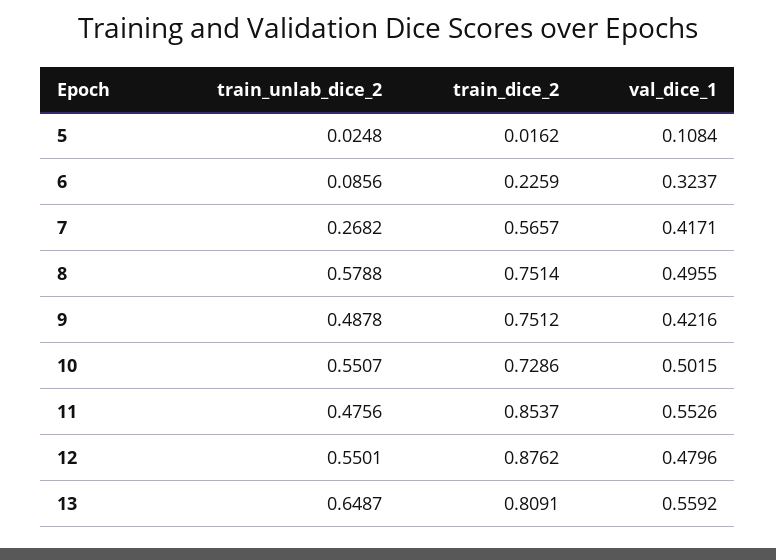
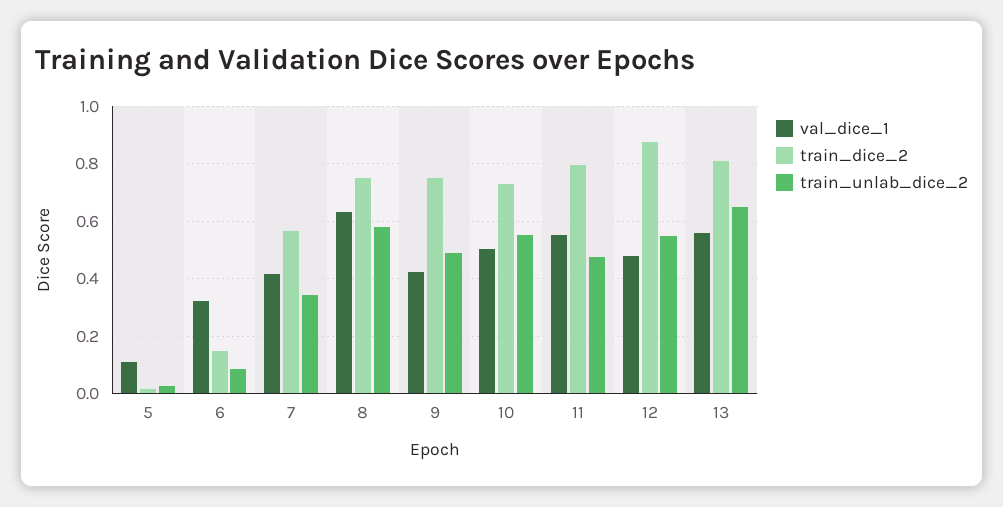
  {
    "train_unlab_dice_2": {
      "5": 0.0248,
      "6": 0.0856,
-     "7": 0.2682,
+     "7": 0.35,
      "8": 0.5788,
      "9": 0.4878,
      "10": 0.5507,
      "11": 0.4756,
      "12": 0.5501,
      "13": 0.6487
    },
    "train_dice_2": {
      "5": 0.0162,
-     "6": 0.2259,
+     "6": 0.15,
      "7": 0.5657,
      "8": 0.7514,
      "9": 0.7512,
      "10": 0.7286,
-     "11": 0.8537,
+     "11": 0.8,
      "12": 0.8762,
      "13": 0.8091
    },
    "val_dice_1": {
      "5": 0.1084,
      "6": 0.3237,
      "7": 0.4171,
-     "8": 0.4955,
+     "8": 0.625,
      "9": 0.4216,
      "10": 0.5015,
      "11": 0.5526,
      "12": 0.4796,
      "13": 0.5592
    }
  }

